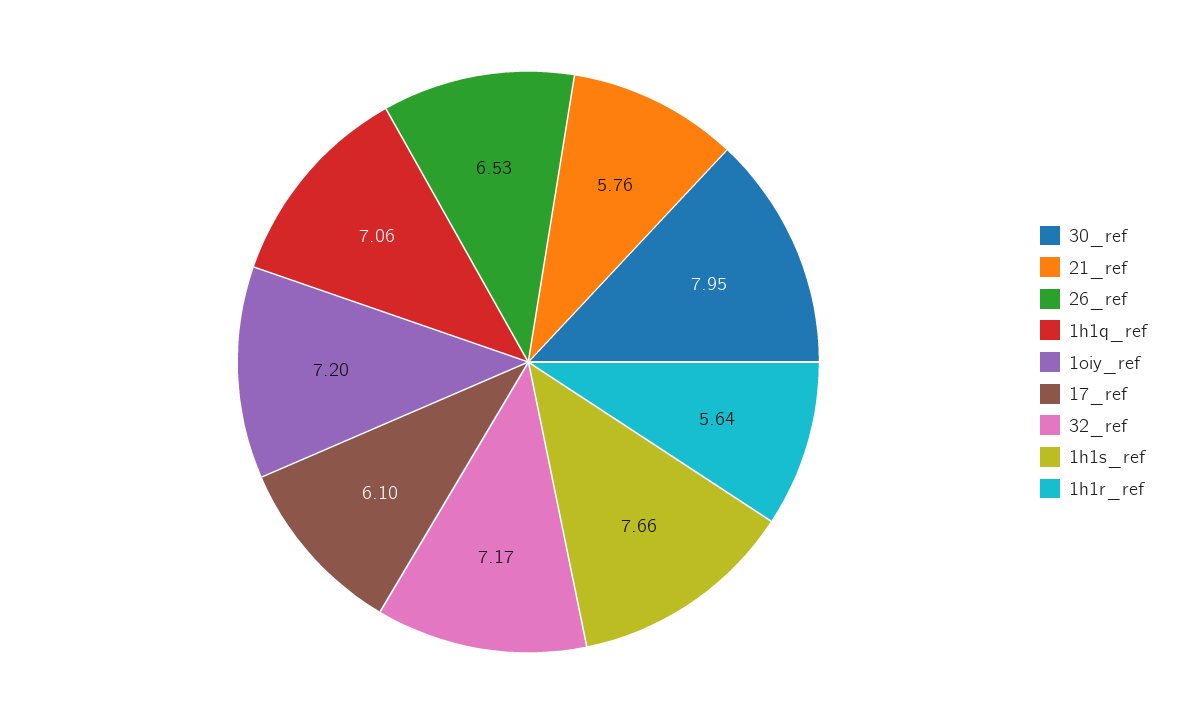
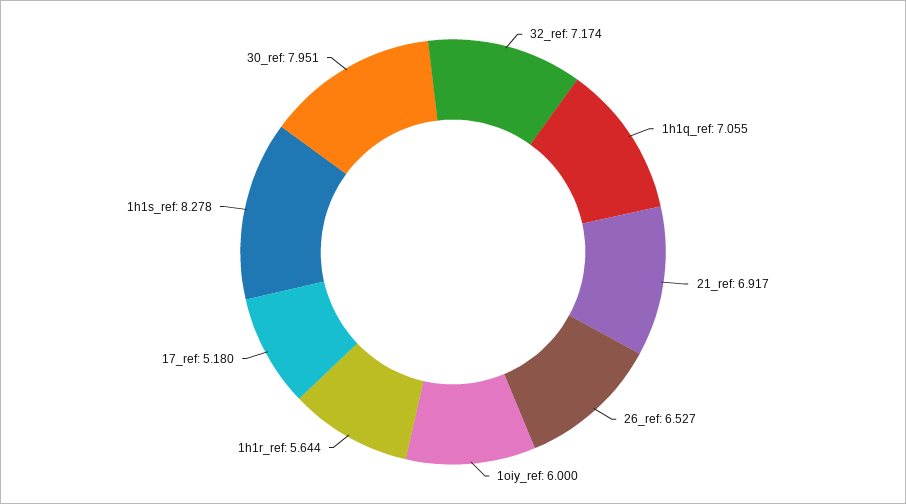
  {
    "30_ref": 7.951,
-   "21_ref": 5.76,
+   "21_ref": 6.917,
    "26_ref": 6.527,
    "1h1q_ref": 7.055,
-   "1oiy_ref": 7.2,
+   "1oiy_ref": 6,
-   "17_ref": 6.1,
+   "17_ref": 5.18,
    "32_ref": 7.174,
-   "1h1s_ref": 7.66,
+   "1h1s_ref": 8.278,
    "1h1r_ref": 5.644
  }

